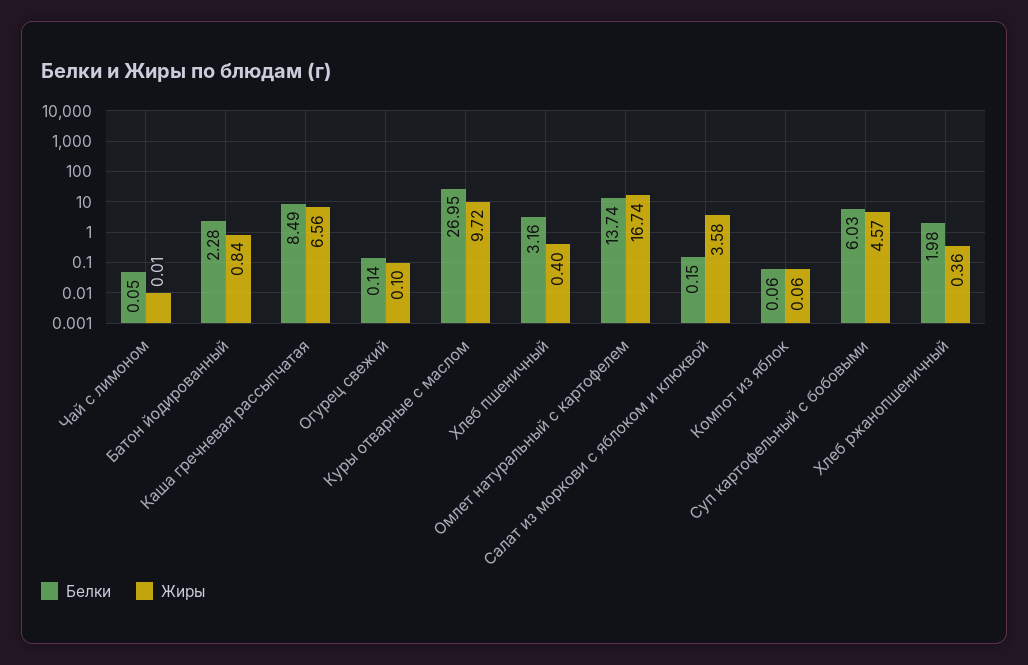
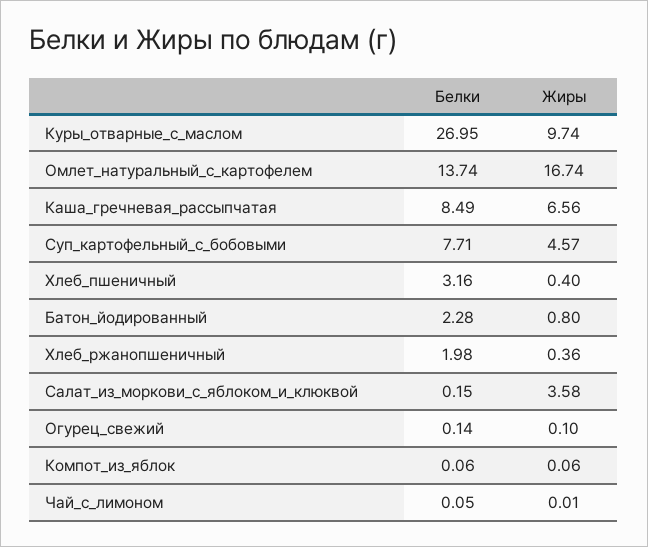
  {
    "Белки": {
      "Чай с лимоном": 0.05,
      "Батон йодированный": 2.28,
      "Каша гречневая рассыпчатая": 8.49,
      "Огурец свежий": 0.14,
      "Куры отварные с маслом": 26.95,
      "Хлеб пшеничный": 3.16,
      "Омлет натуральный с картофелем": 13.74,
      "Салат из моркови с яблоком и клюквой": 0.15,
      "Компот из яблок": 0.06,
-     "Суп картофельный с бобовыми": 6.03,
+     "Суп картофельный с бобовыми": 7.71,
      "Хлеб ржанопшеничный": 1.98
    },
    "Жиры": {
      "Чай с лимоном": 0.01,
-     "Батон йодированный": 0.84,
+     "Батон йодированный": 0.8,
      "Каша гречневая рассыпчатая": 6.56,
      "Огурец свежий": 0.1,
-     "Куры отварные с маслом": 9.72,
+     "Куры отварные с маслом": 9.74,
      "Хлеб пшеничный": 0.4,
      "Омлет натуральный с картофелем": 16.74,
      "Салат из моркови с яблоком и клюквой": 3.58,
      "Компот из яблок": 0.06,
      "Суп картофельный с бобовыми": 4.57,
      "Хлеб ржанопшеничный": 0.36
    }
  }

